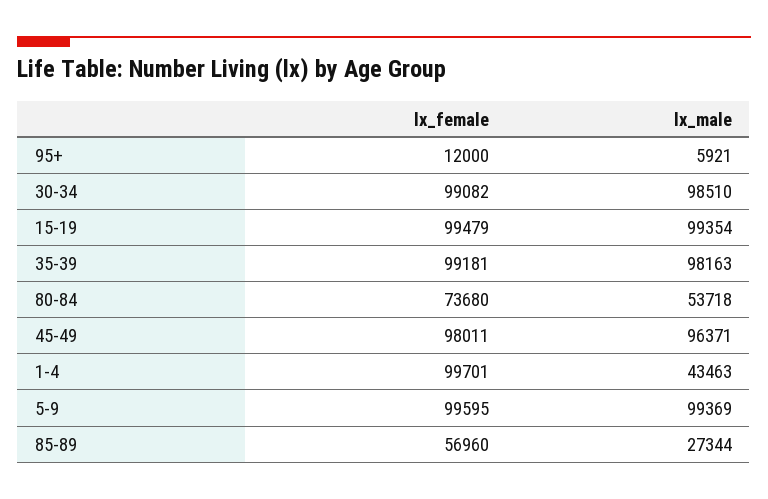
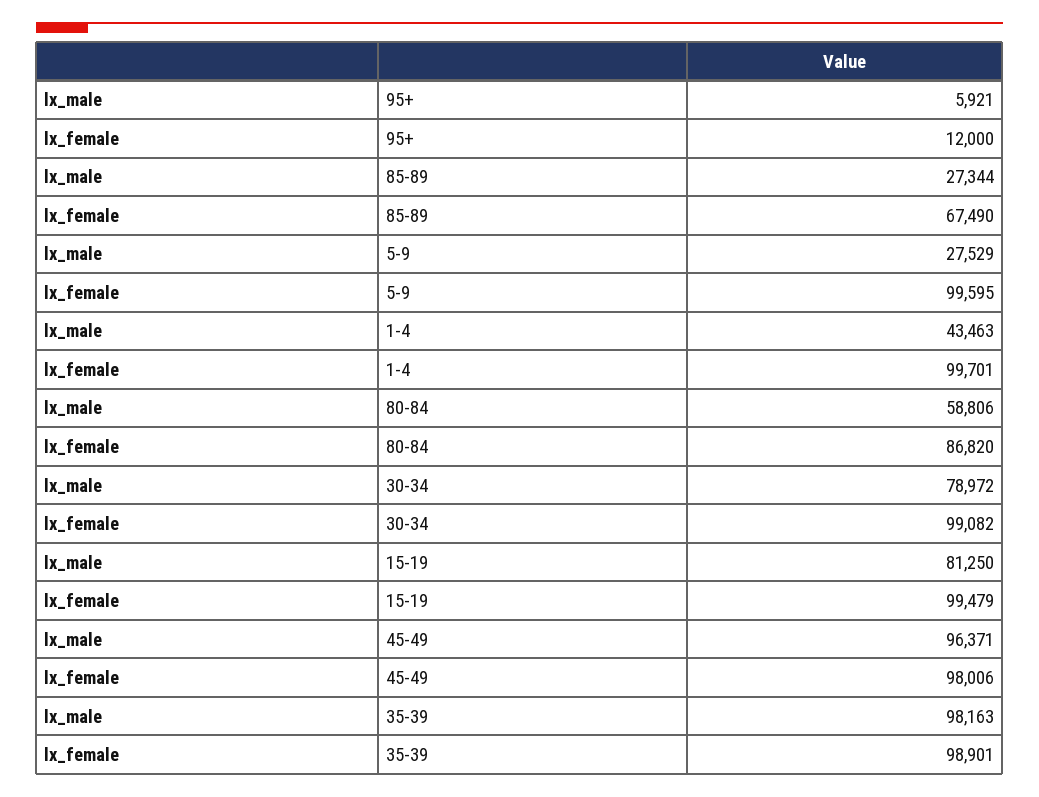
  {
    "lx_female": {
      "95+": 12000,
      "30-34": 99082,
      "15-19": 99479,
-     "35-39": 99181,
+     "35-39": 98901,
-     "80-84": 73680,
+     "80-84": 86820,
-     "45-49": 98011,
+     "45-49": 98006,
      "1-4": 99701,
      "5-9": 99595,
-     "85-89": 56960
+     "85-89": 67490
    },
    "lx_male": {
      "95+": 5921,
-     "30-34": 98510,
+     "30-34": 78972,
-     "15-19": 99354,
+     "15-19": 81250,
      "35-39": 98163,
-     "80-84": 53718,
+     "80-84": 58806,
      "45-49": 96371,
      "1-4": 43463,
-     "5-9": 99369,
+     "5-9": 27529,
      "85-89": 27344
    }
  }

